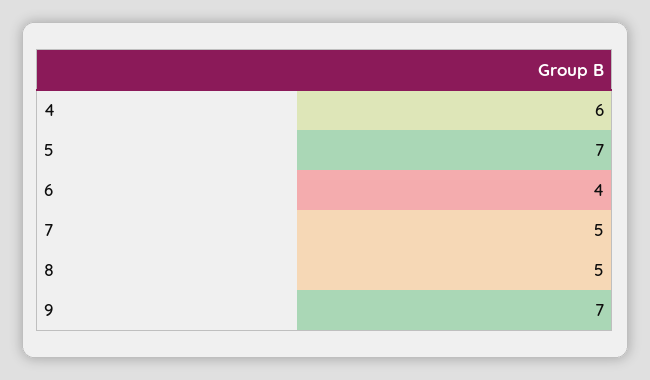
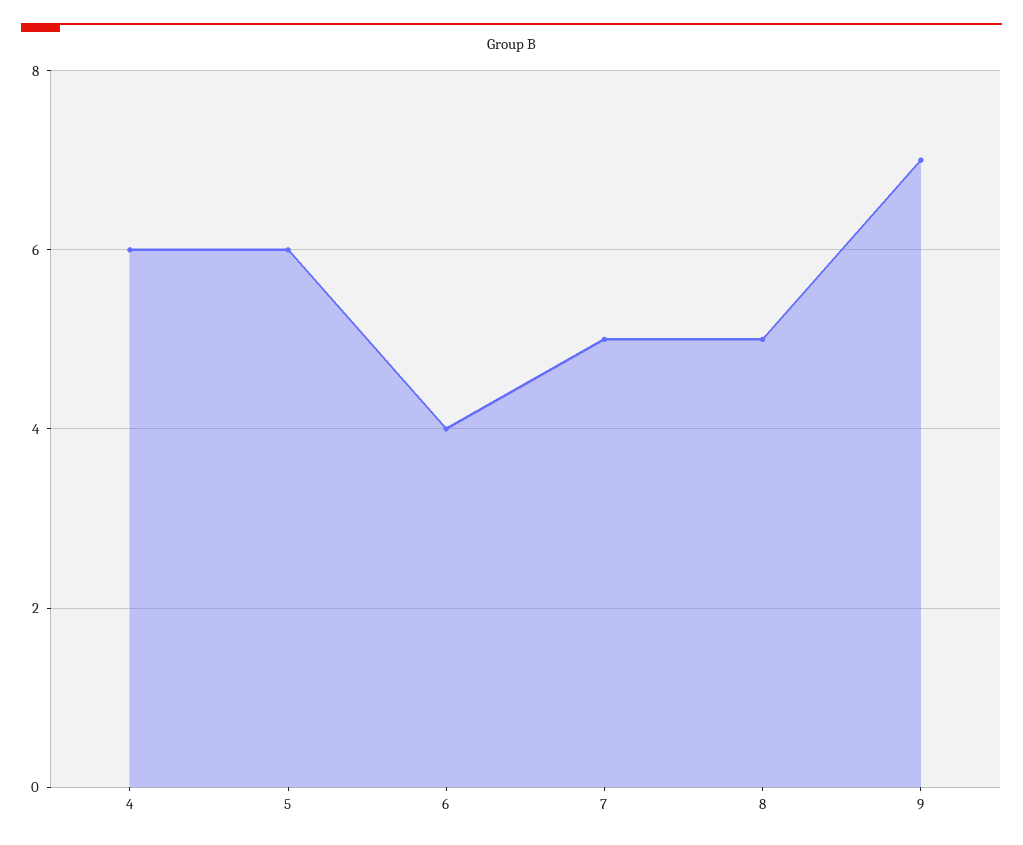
  {
    "4": 6,
-   "5": 7,
+   "5": 6,
    "6": 4,
    "7": 5,
    "8": 5,
    "9": 7
  }

